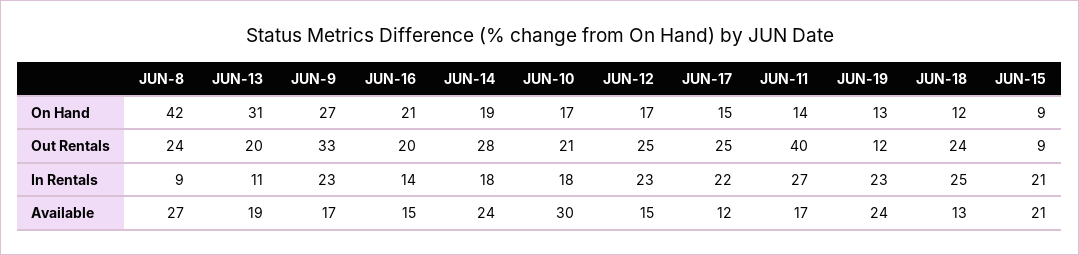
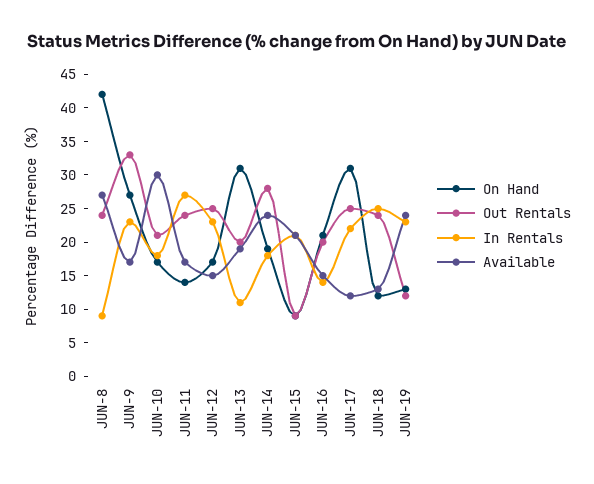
  {
    "On Hand": {
      "JUN-8": 42,
      "JUN-13": 31,
      "JUN-9": 27,
      "JUN-16": 21,
      "JUN-14": 19,
      "JUN-10": 17,
      "JUN-12": 17,
-     "JUN-17": 15,
+     "JUN-17": 30,
      "JUN-11": 14,
      "JUN-19": 13,
      "JUN-18": 12,
      "JUN-15": 9
    },
    "Out Rentals": {
      "JUN-8": 24,
      "JUN-13": 20,
      "JUN-9": 33,
      "JUN-16": 20,
      "JUN-14": 28,
      "JUN-10": 21,
      "JUN-12": 25,
      "JUN-17": 25,
-     "JUN-11": 40,
+     "JUN-11": 25,
      "JUN-19": 12,
      "JUN-18": 24,
      "JUN-15": 9
    },
    "In Rentals": {
      "JUN-8": 9,
      "JUN-13": 11,
      "JUN-9": 23,
      "JUN-16": 14,
      "JUN-14": 18,
      "JUN-10": 18,
      "JUN-12": 23,
      "JUN-17": 22,
      "JUN-11": 27,
      "JUN-19": 23,
      "JUN-18": 25,
      "JUN-15": 21
    },
    "Available": {
      "JUN-8": 27,
      "JUN-13": 19,
      "JUN-9": 17,
      "JUN-16": 15,
      "JUN-14": 24,
      "JUN-10": 30,
      "JUN-12": 15,
      "JUN-17": 12,
      "JUN-11": 17,
      "JUN-19": 24,
      "JUN-18": 13,
      "JUN-15": 21
    }
  }

